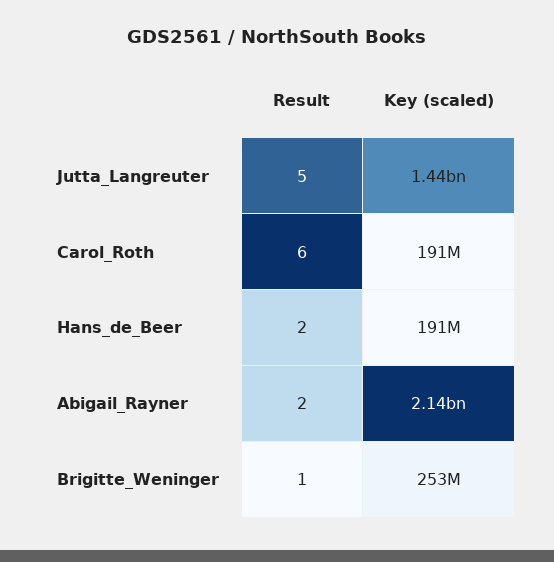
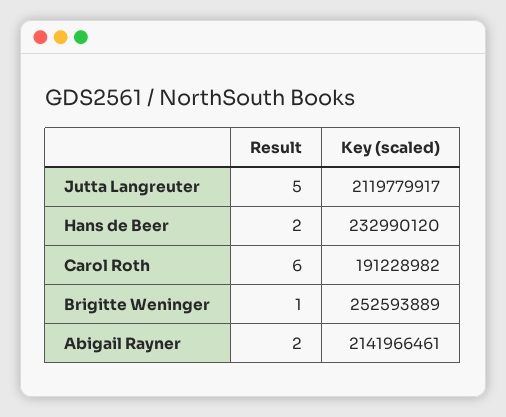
  {
    "Result": {
      "Jutta_Langreuter": 5,
      "Carol_Roth": 6,
      "Hans_de_Beer": 2,
      "Abigail_Rayner": 2,
      "Brigitte_Weninger": 1
    },
    "Key (scaled)": {
-     "Jutta_Langreuter": 1440000000,
+     "Jutta_Langreuter": 2119779917,
      "Carol_Roth": 191228982,
-     "Hans_de_Beer": 191000000,
+     "Hans_de_Beer": 232990120,
      "Abigail_Rayner": 2141966461,
      "Brigitte_Weninger": 252593889
    }
  }

